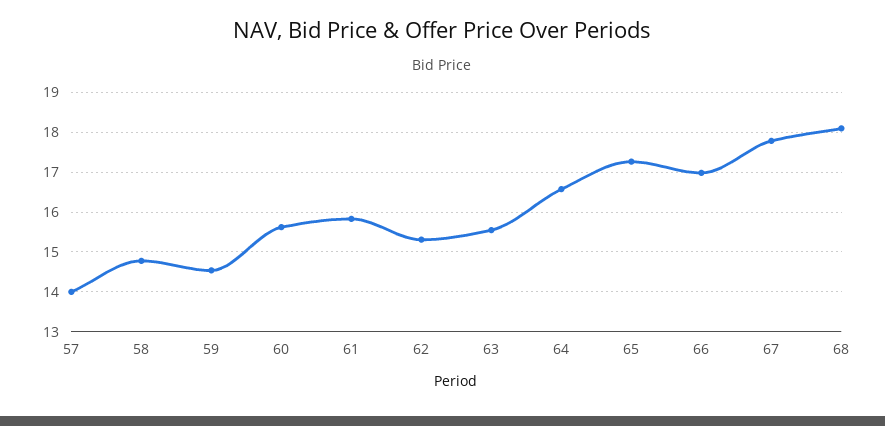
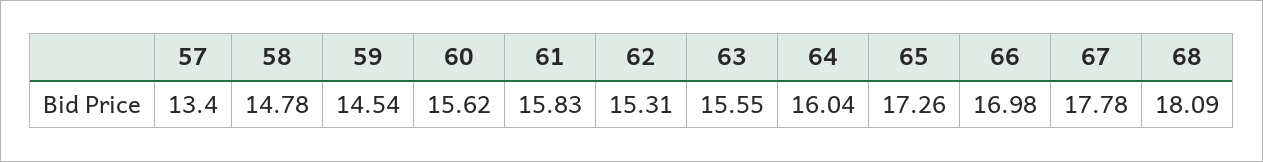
  {
-   "57": 14,
+   "57": 13.4,
    "58": 14.78,
    "59": 14.54,
    "60": 15.62,
    "61": 15.83,
    "62": 15.31,
    "63": 15.55,
-   "64": 16.6,
+   "64": 16.04,
    "65": 17.26,
    "66": 16.98,
    "67": 17.78,
    "68": 18.09
  }

